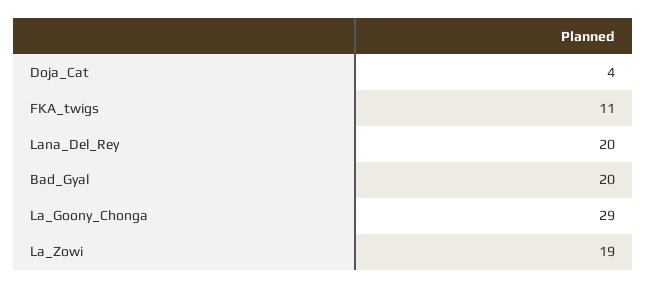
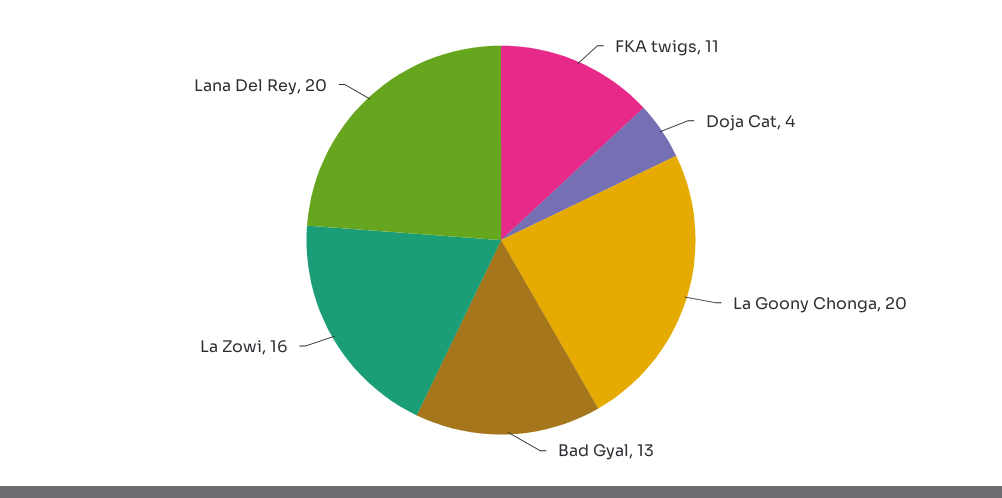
  {
    "Doja_Cat": 4,
    "FKA_twigs": 11,
    "Lana_Del_Rey": 20,
-   "Bad_Gyal": 20,
+   "Bad_Gyal": 13,
-   "La_Goony_Chonga": 29,
+   "La_Goony_Chonga": 20,
-   "La_Zowi": 19
+   "La_Zowi": 16
  }

